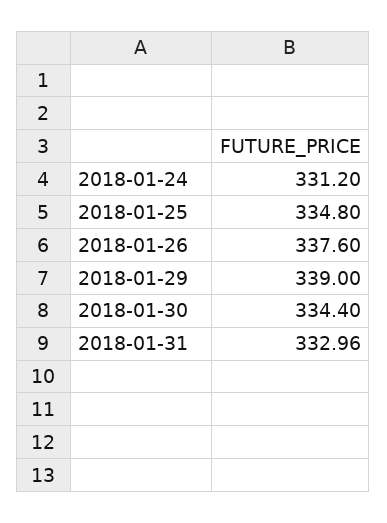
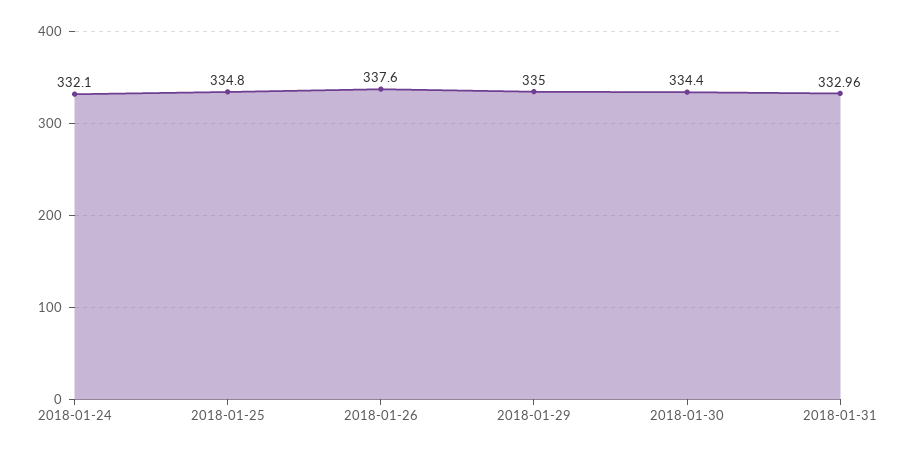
  {
-   "2018-01-24": 331.2,
+   "2018-01-24": 332.1,
    "2018-01-25": 334.8,
    "2018-01-26": 337.6,
-   "2018-01-29": 339,
+   "2018-01-29": 335,
    "2018-01-30": 334.4,
    "2018-01-31": 332.96
  }

